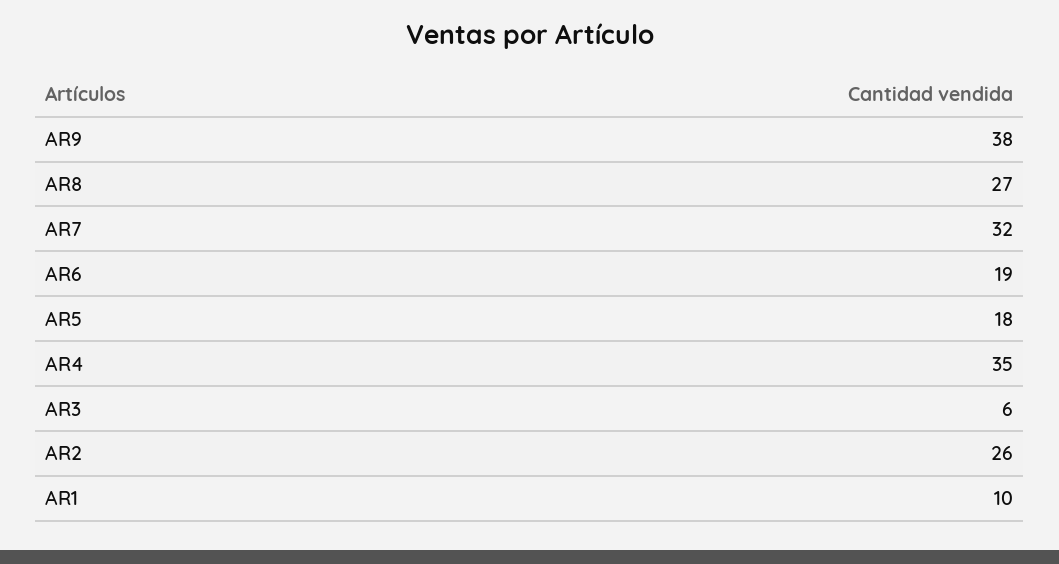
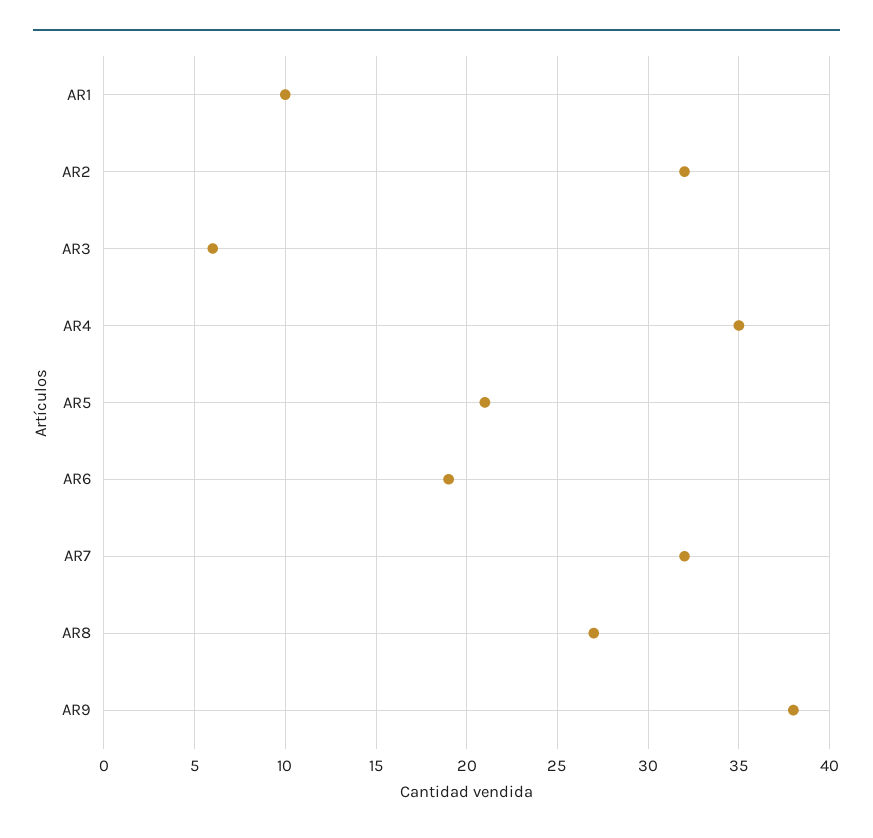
  {
    "AR9": 38,
    "AR8": 27,
    "AR7": 32,
    "AR6": 19,
-   "AR5": 18,
+   "AR5": 21,
    "AR4": 35,
    "AR3": 6,
-   "AR2": 26,
+   "AR2": 32,
    "AR1": 10
  }

